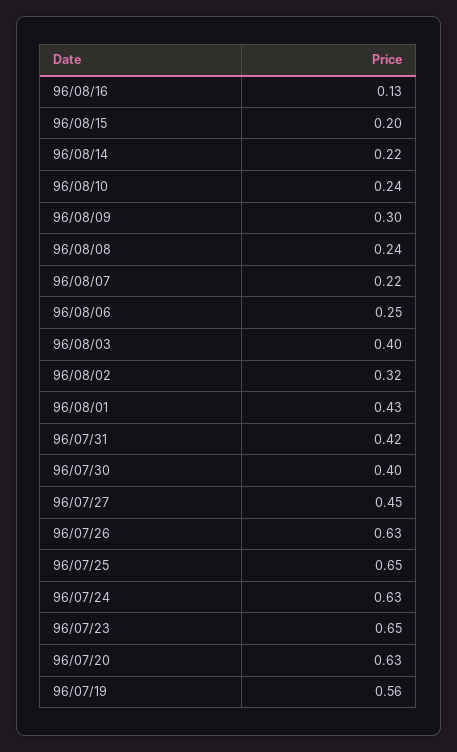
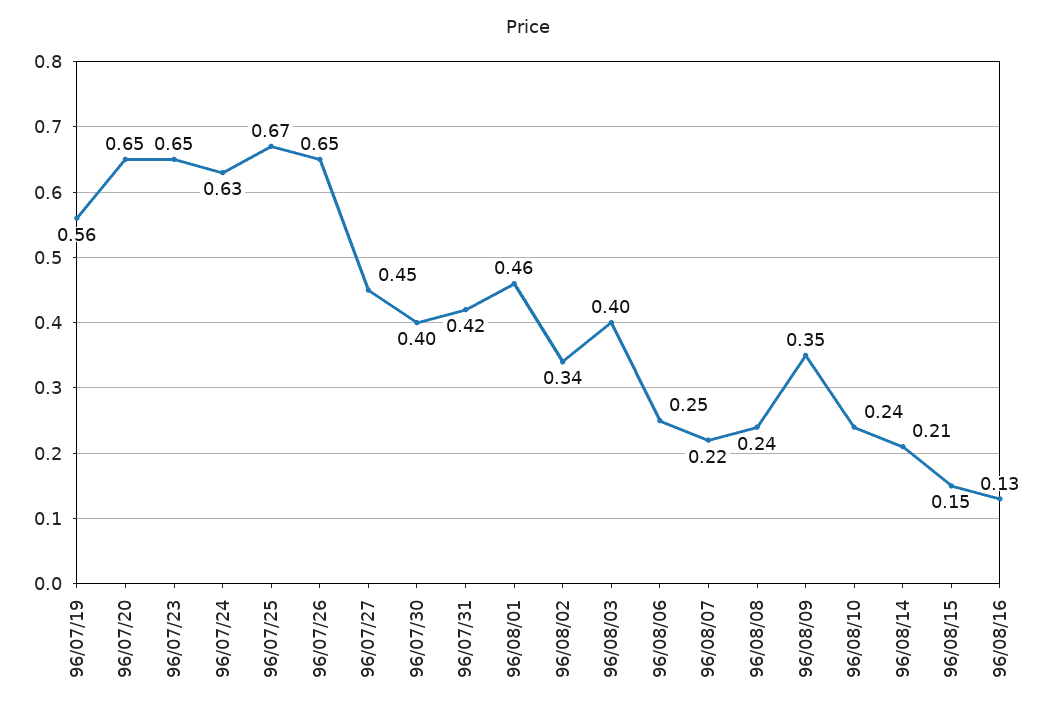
  {
    "96/08/16": 0.13,
-   "96/08/15": 0.2,
+   "96/08/15": 0.15,
-   "96/08/14": 0.22,
+   "96/08/14": 0.21,
    "96/08/10": 0.24,
-   "96/08/09": 0.3,
+   "96/08/09": 0.35,
    "96/08/08": 0.24,
    "96/08/07": 0.22,
    "96/08/06": 0.25,
    "96/08/03": 0.4,
-   "96/08/02": 0.32,
+   "96/08/02": 0.34,
-   "96/08/01": 0.43,
+   "96/08/01": 0.46,
    "96/07/31": 0.42,
    "96/07/30": 0.4,
    "96/07/27": 0.45,
-   "96/07/26": 0.63,
+   "96/07/26": 0.65,
-   "96/07/25": 0.65,
+   "96/07/25": 0.67,
    "96/07/24": 0.63,
    "96/07/23": 0.65,
-   "96/07/20": 0.63,
+   "96/07/20": 0.65,
    "96/07/19": 0.56
  }

